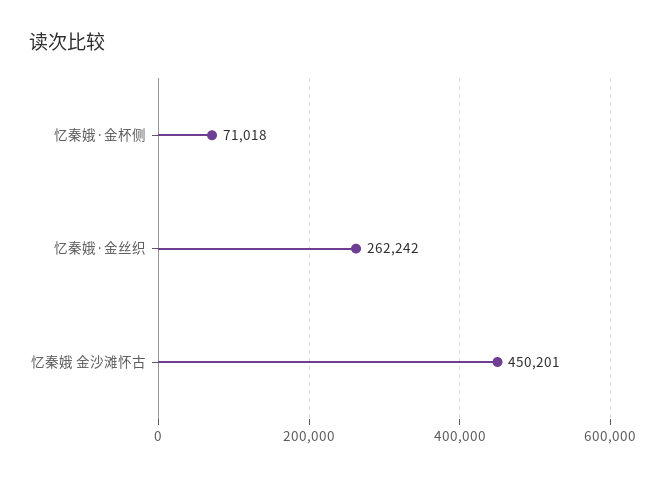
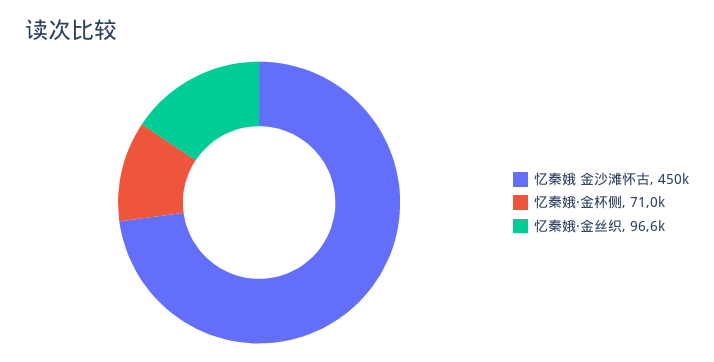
  {
    "忆秦娥·金杯侧": 71018,
-   "忆秦娥·金丝织": 262242,
+   "忆秦娥·金丝织": 96600,
    "忆秦娥 金沙滩怀古": 450201
  }

